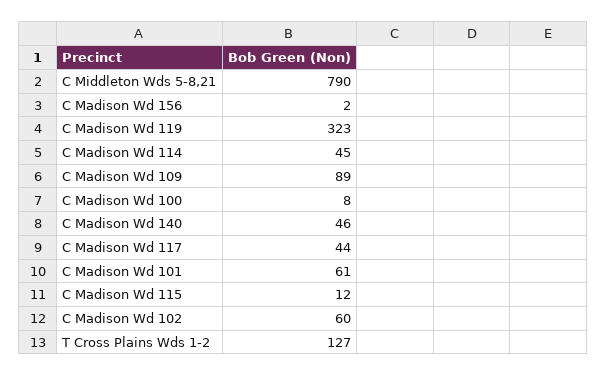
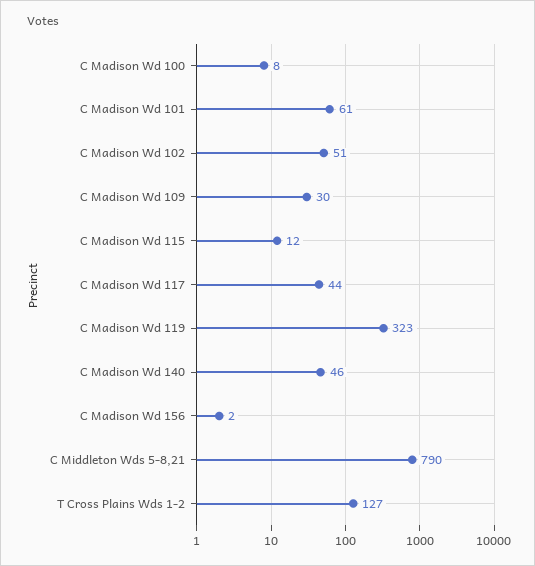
  {
    "C Middleton Wds 5-8,21": 790,
    "C Madison Wd 156": 2,
    "C Madison Wd 119": 323,
-   "C Madison Wd 114": 45,
-   "C Madison Wd 109": 89,
+   "C Madison Wd 109": 30,
    "C Madison Wd 100": 8,
    "C Madison Wd 140": 46,
    "C Madison Wd 117": 44,
    "C Madison Wd 101": 61,
    "C Madison Wd 115": 12,
-   "C Madison Wd 102": 60,
+   "C Madison Wd 102": 51,
    "T Cross Plains Wds 1-2": 127
  }

